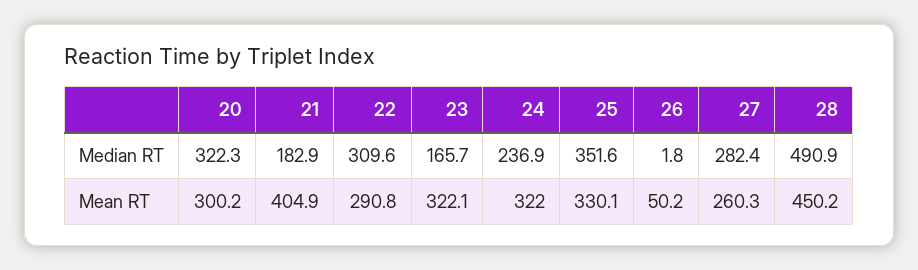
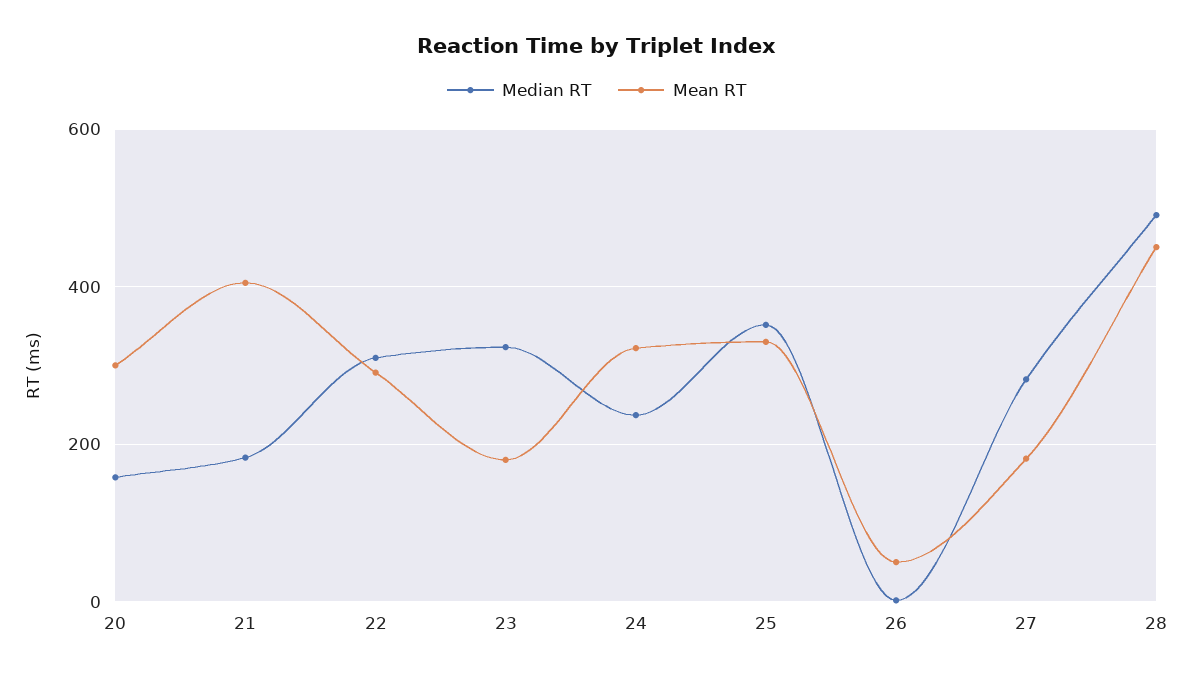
  {
    "Median RT": {
-     "20": 322.3,
+     "20": 160,
      "21": 182.9,
      "22": 309.6,
-     "23": 165.7,
+     "23": 320,
      "24": 236.9,
      "25": 351.6,
      "26": 1.8,
      "27": 282.4,
      "28": 490.9
    },
    "Mean RT": {
      "20": 300.2,
      "21": 404.9,
      "22": 290.8,
-     "23": 322.1,
+     "23": 180,
      "24": 322,
      "25": 330.1,
      "26": 50.2,
-     "27": 260.3,
+     "27": 180,
      "28": 450.2
    }
  }

